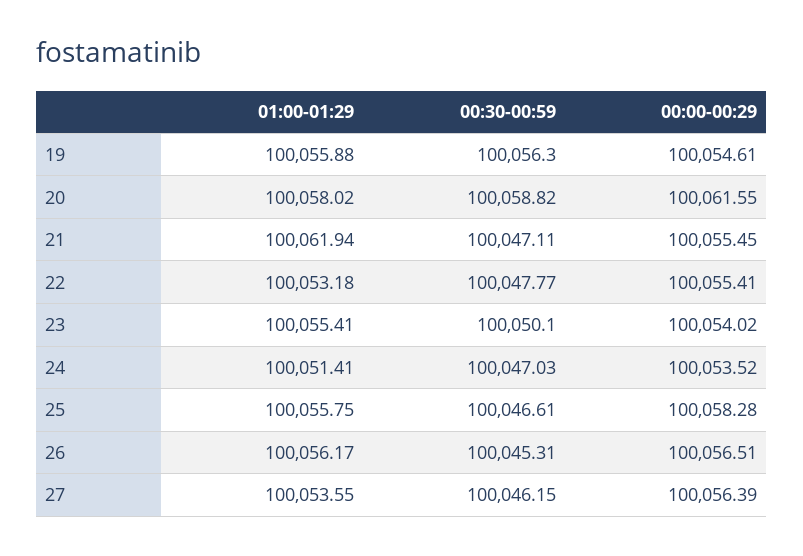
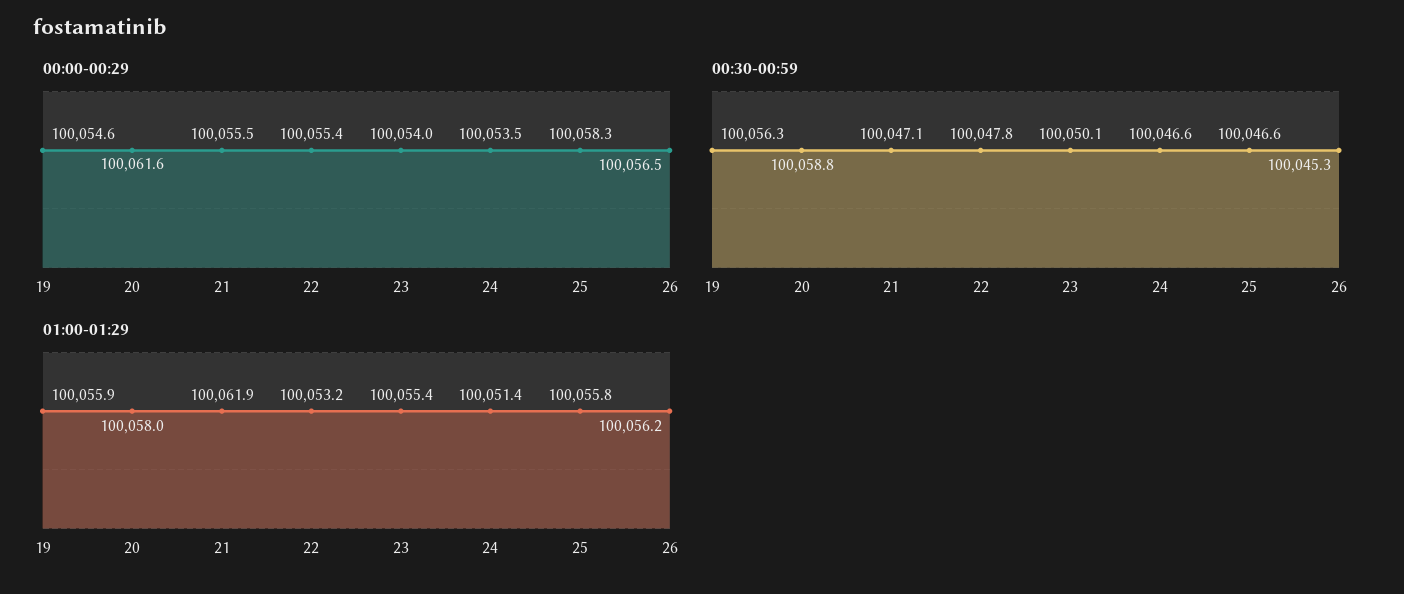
  {
    "01:00-01:29": {
      "19": 100055.88,
      "20": 100058.02,
      "21": 100061.94,
      "22": 100053.18,
      "23": 100055.41,
      "24": 100051.41,
      "25": 100055.75,
-     "26": 100056.17,
+     "26": 100056.17
-     "27": 100053.55
    },
    "00:30-00:59": {
      "19": 100056.3,
      "20": 100058.82,
      "21": 100047.11,
      "22": 100047.77,
      "23": 100050.1,
-     "24": 100047.03,
+     "24": 100046.6,
      "25": 100046.61,
-     "26": 100045.31,
+     "26": 100045.31
-     "27": 100046.15
    },
    "00:00-00:29": {
      "19": 100054.61,
      "20": 100061.55,
      "21": 100055.45,
      "22": 100055.41,
      "23": 100054.02,
      "24": 100053.52,
      "25": 100058.28,
-     "26": 100056.51,
+     "26": 100056.51
-     "27": 100056.39
    }
  }

